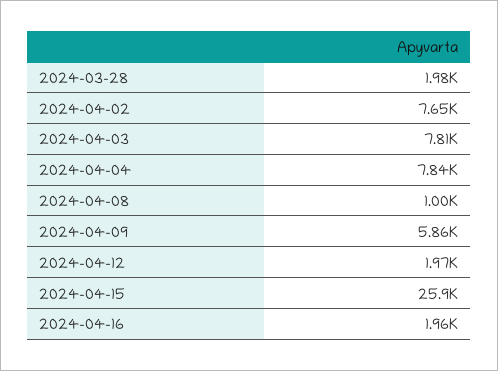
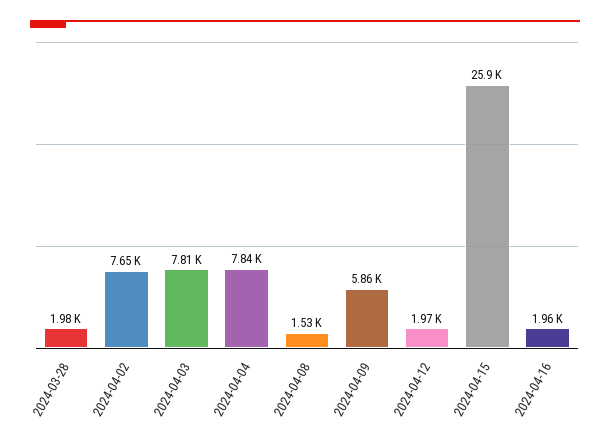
  {
    "2024-03-28": 1980,
    "2024-04-02": 7650,
    "2024-04-03": 7810,
    "2024-04-04": 7840,
-   "2024-04-08": 1000,
+   "2024-04-08": 1530,
    "2024-04-09": 5860,
    "2024-04-12": 1970,
    "2024-04-15": 25900,
    "2024-04-16": 1960
  }

